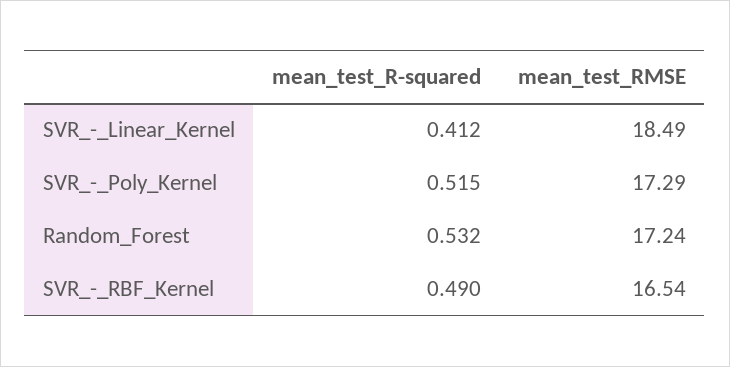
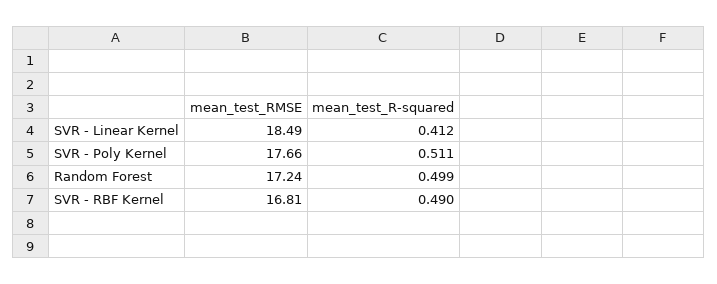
  {
    "mean_test_R-squared": {
      "SVR_-_Linear_Kernel": 0.412,
-     "SVR_-_Poly_Kernel": 0.515,
+     "SVR_-_Poly_Kernel": 0.511,
-     "Random_Forest": 0.532,
+     "Random_Forest": 0.499,
      "SVR_-_RBF_Kernel": 0.49
    },
    "mean_test_RMSE": {
      "SVR_-_Linear_Kernel": 18.49,
-     "SVR_-_Poly_Kernel": 17.29,
+     "SVR_-_Poly_Kernel": 17.66,
      "Random_Forest": 17.24,
-     "SVR_-_RBF_Kernel": 16.54
+     "SVR_-_RBF_Kernel": 16.81
    }
  }

